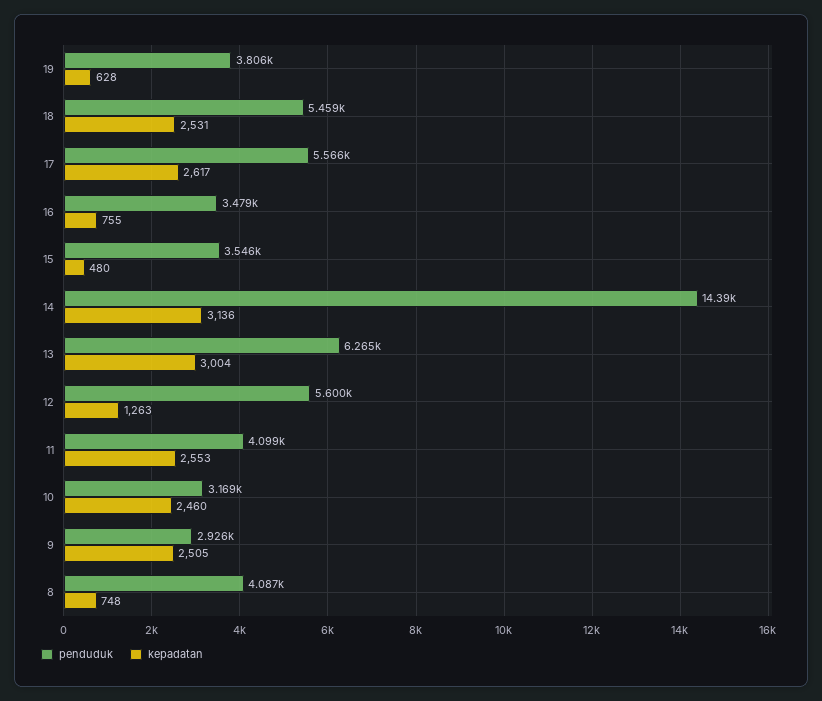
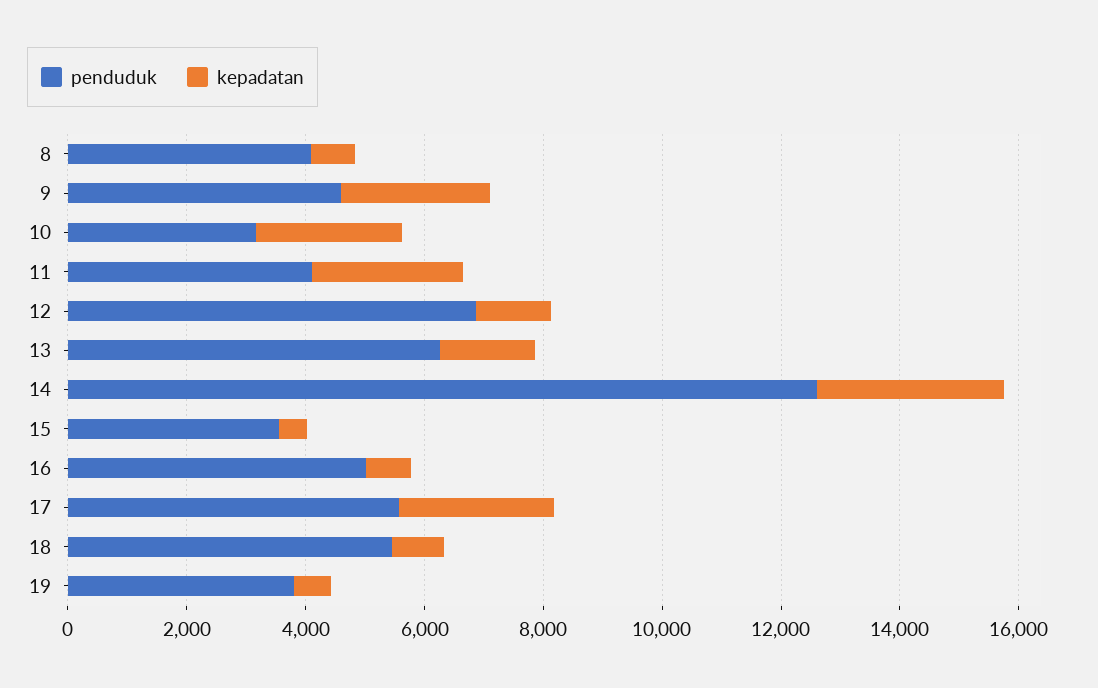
  {
    "penduduk": {
      "19": 3806,
      "18": 5459,
      "17": 5566,
-     "16": 3479,
+     "16": 5000,
      "15": 3546,
-     "14": 14390,
+     "14": 12500,
      "13": 6265,
-     "12": 5600,
+     "12": 7000,
      "11": 4099,
      "10": 3169,
-     "9": 2926,
+     "9": 4500,
      "8": 4087
    },
    "kepadatan": {
      "19": 628,
-     "18": 2531,
+     "18": 1000,
      "17": 2617,
      "16": 755,
      "15": 480,
      "14": 3136,
-     "13": 3004,
+     "13": 1500,
      "12": 1263,
      "11": 2553,
      "10": 2460,
      "9": 2505,
      "8": 748
    }
  }

